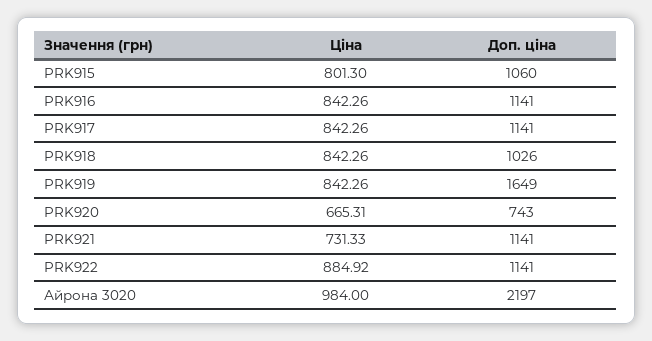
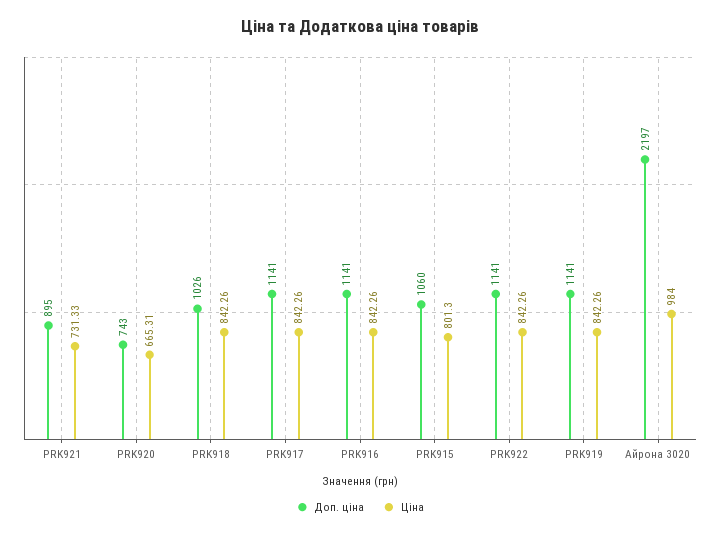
  {
    "Ціна": {
      "PRK915": 801.3,
      "PRK916": 842.26,
      "PRK917": 842.26,
      "PRK918": 842.26,
      "PRK919": 842.26,
      "PRK920": 665.31,
      "PRK921": 731.33,
-     "PRK922": 884.92,
+     "PRK922": 842.26,
      "Айрона 3020": 984
    },
    "Доп. ціна": {
      "PRK915": 1060,
      "PRK916": 1141,
      "PRK917": 1141,
      "PRK918": 1026,
-     "PRK919": 1649,
+     "PRK919": 1141,
      "PRK920": 743,
-     "PRK921": 1141,
+     "PRK921": 895,
      "PRK922": 1141,
      "Айрона 3020": 2197
    }
  }

